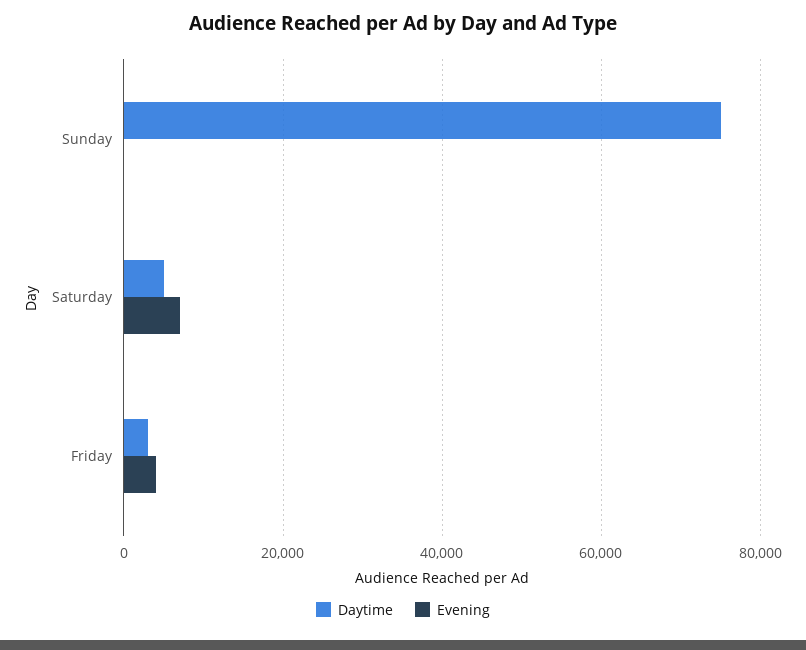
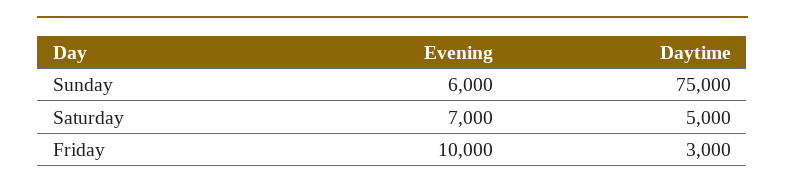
  {
    "Daytime": {
      "Sunday": 75000,
      "Saturday": 5000,
      "Friday": 3000
    },
    "Evening": {
-     "Sunday": 0,
+     "Sunday": 6000,
      "Saturday": 7000,
-     "Friday": 4000
+     "Friday": 10000
    }
  }

